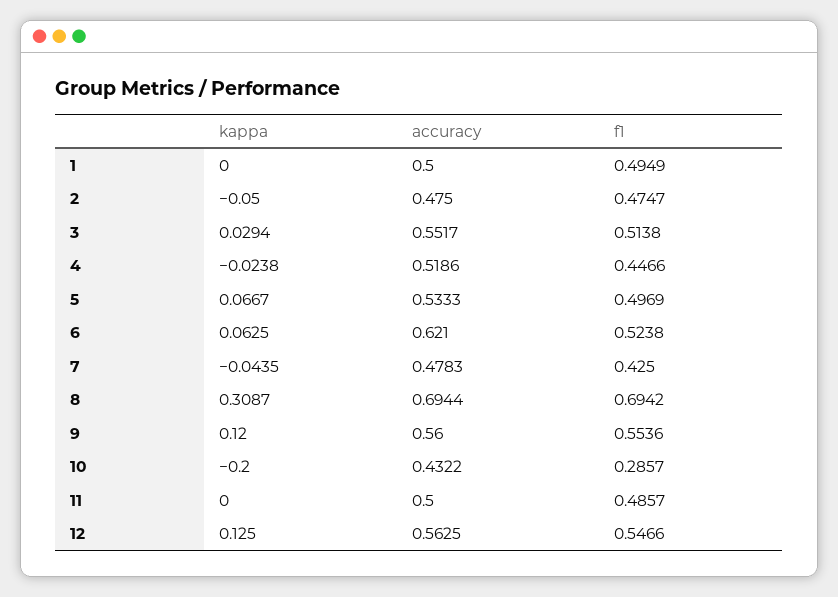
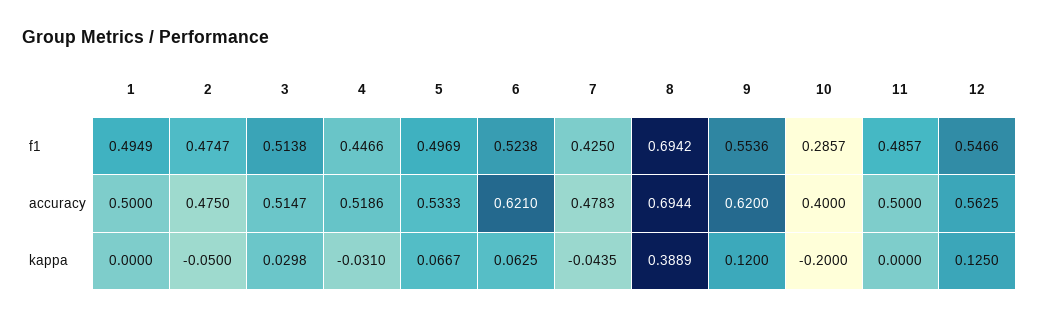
  {
    "kappa": {
      "1": 0,
      "2": -0.05,
-     "3": 0.0294,
+     "3": 0.0298,
-     "4": -0.0238,
+     "4": -0.031,
      "5": 0.0667,
      "6": 0.0625,
      "7": -0.0435,
-     "8": 0.3087,
+     "8": 0.3889,
      "9": 0.12,
      "10": -0.2,
      "11": 0,
      "12": 0.125
    },
    "accuracy": {
      "1": 0.5,
      "2": 0.475,
-     "3": 0.5517,
+     "3": 0.5147,
      "4": 0.5186,
      "5": 0.5333,
      "6": 0.621,
      "7": 0.4783,
      "8": 0.6944,
-     "9": 0.56,
+     "9": 0.62,
-     "10": 0.4322,
+     "10": 0.4,
      "11": 0.5,
      "12": 0.5625
    },
    "f1": {
      "1": 0.4949,
      "2": 0.4747,
      "3": 0.5138,
      "4": 0.4466,
      "5": 0.4969,
      "6": 0.5238,
      "7": 0.425,
      "8": 0.6942,
      "9": 0.5536,
      "10": 0.2857,
      "11": 0.4857,
      "12": 0.5466
    }
  }

